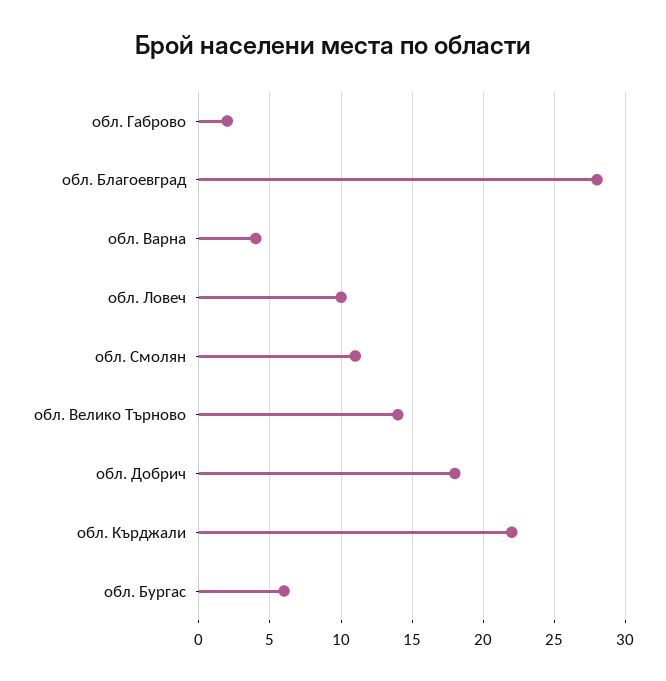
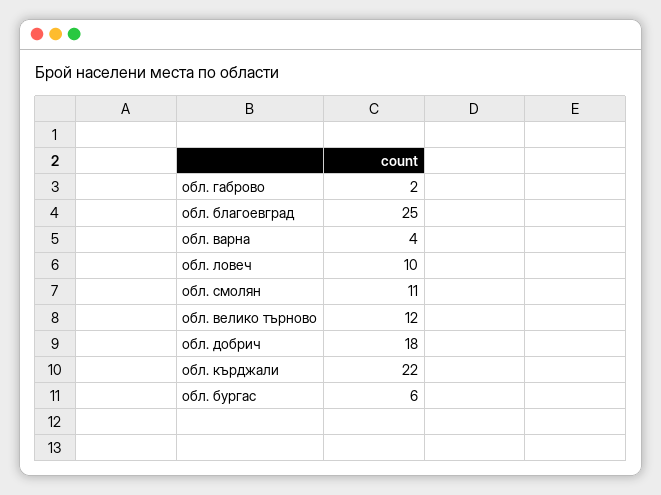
  {
    "обл. Габрово": 2,
-   "обл. Благоевград": 28,
+   "обл. Благоевград": 25,
    "обл. Варна": 4,
    "обл. Ловеч": 10,
    "обл. Смолян": 11,
-   "обл. Велико Търново": 14,
+   "обл. Велико Търново": 12,
    "обл. Добрич": 18,
    "обл. Кърджали": 22,
    "обл. Бургас": 6
  }

